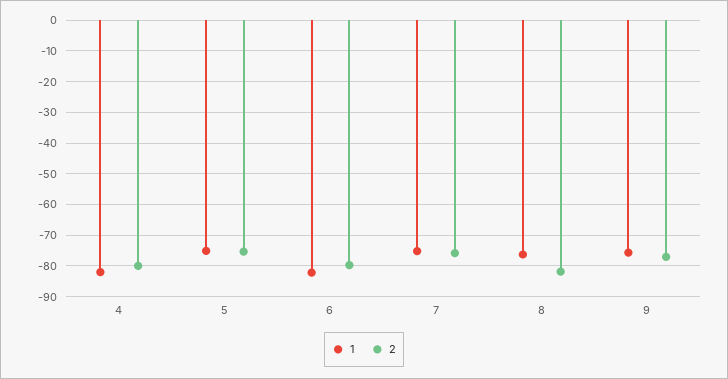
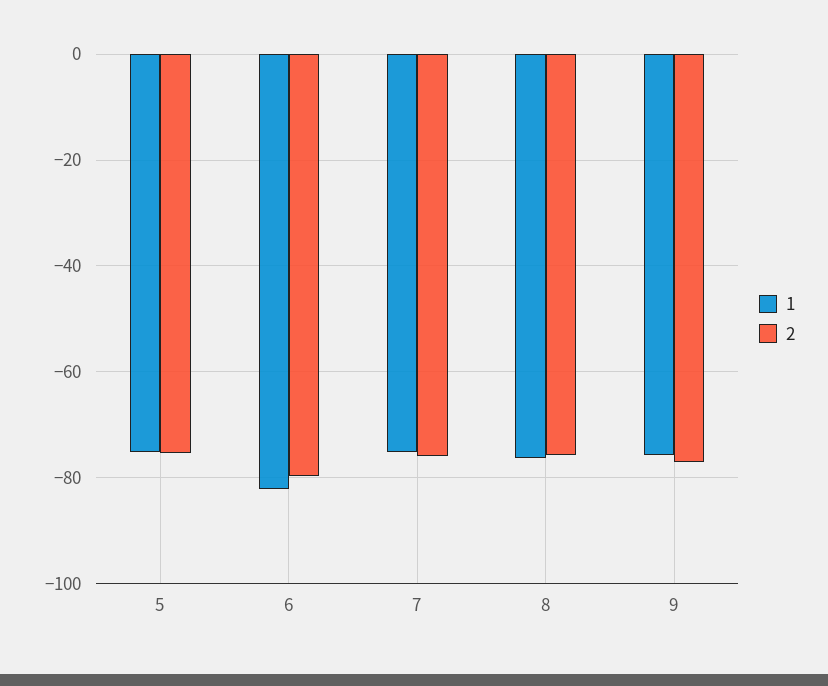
  {
    "1": {
-     "4": -82,
      "5": -76,
      "6": -82,
      "7": -76,
      "8": -76,
      "9": -76
    },
    "2": {
-     "4": -80,
      "5": -76,
      "6": -80,
      "7": -76,
-     "8": -82,
+     "8": -76,
      "9": -78
    }
  }

